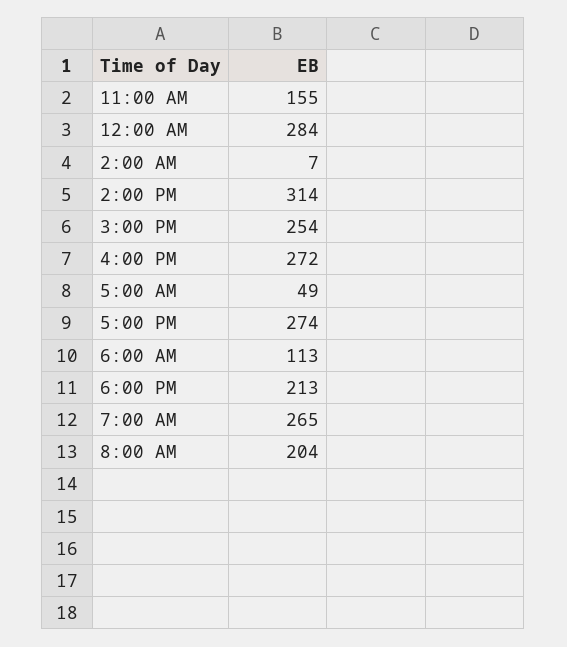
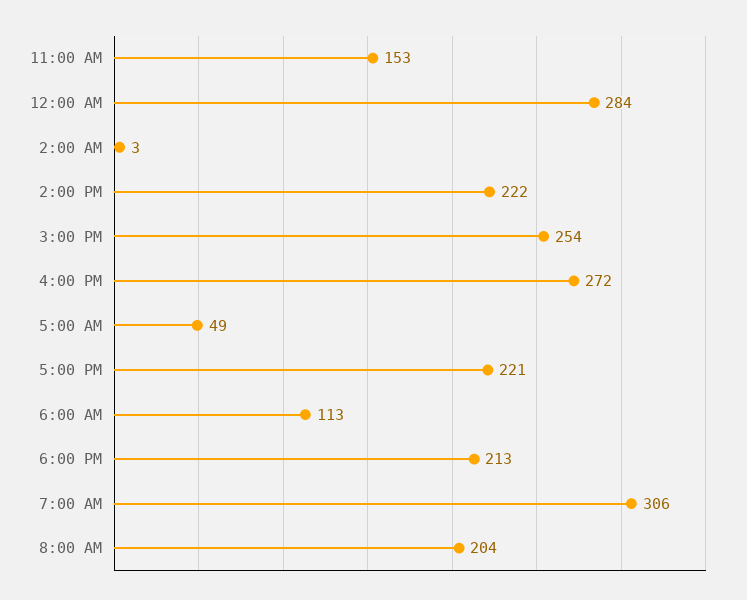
  {
-   "11:00 AM": 155,
+   "11:00 AM": 153,
    "12:00 AM": 284,
-   "2:00 AM": 7,
+   "2:00 AM": 3,
-   "2:00 PM": 314,
+   "2:00 PM": 222,
    "3:00 PM": 254,
    "4:00 PM": 272,
    "5:00 AM": 49,
-   "5:00 PM": 274,
+   "5:00 PM": 221,
    "6:00 AM": 113,
    "6:00 PM": 213,
-   "7:00 AM": 265,
+   "7:00 AM": 306,
    "8:00 AM": 204
  }

